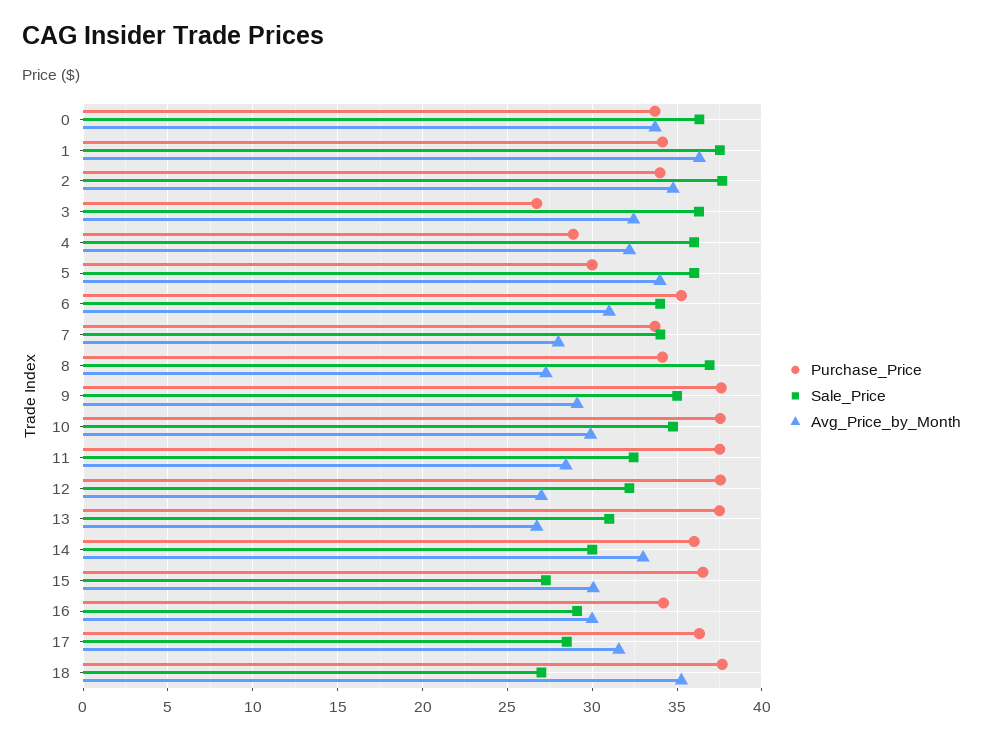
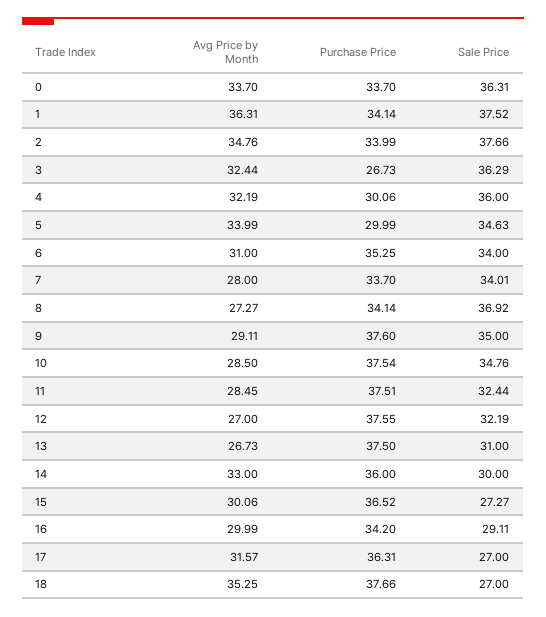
  {
    "Purchase_Price": {
      "0": 33.7,
      "1": 34.14,
      "2": 33.99,
      "3": 26.73,
-     "4": 29,
+     "4": 30.06,
      "5": 29.99,
      "6": 35.25,
      "7": 33.7,
      "8": 34.14,
      "9": 37.6,
      "10": 37.54,
      "11": 37.51,
      "12": 37.55,
      "13": 37.5,
      "14": 36,
      "15": 36.52,
      "16": 34.2,
      "17": 36.31,
      "18": 37.66
    },
    "Sale_Price": {
      "0": 36.31,
      "1": 37.52,
      "2": 37.66,
      "3": 36.29,
      "4": 36,
-     "5": 36,
+     "5": 34.63,
      "6": 34,
      "7": 34.01,
      "8": 36.92,
      "9": 35,
      "10": 34.76,
      "11": 32.44,
      "12": 32.19,
      "13": 31,
      "14": 30,
      "15": 27.27,
      "16": 29.11,
-     "17": 28.5,
+     "17": 27,
      "18": 27
    },
    "Avg_Price_by_Month": {
      "0": 33.7,
      "1": 36.31,
      "2": 34.76,
      "3": 32.44,
      "4": 32.19,
      "5": 33.99,
      "6": 31,
      "7": 28,
      "8": 27.27,
      "9": 29.11,
-     "10": 30,
+     "10": 28.5,
      "11": 28.45,
      "12": 27,
      "13": 26.73,
      "14": 33,
      "15": 30.06,
      "16": 29.99,
      "17": 31.57,
      "18": 35.25
    }
  }

